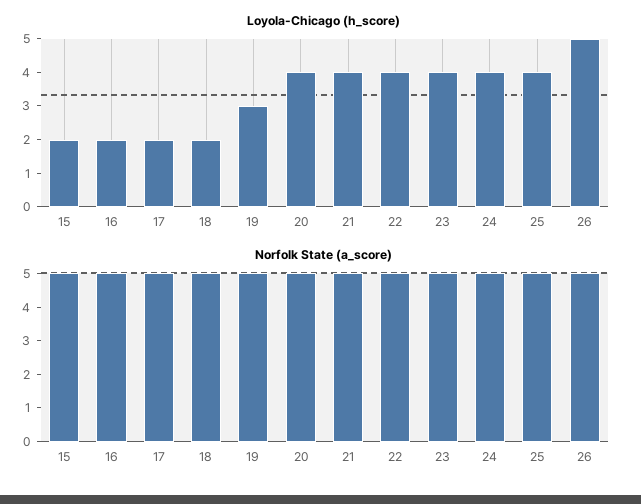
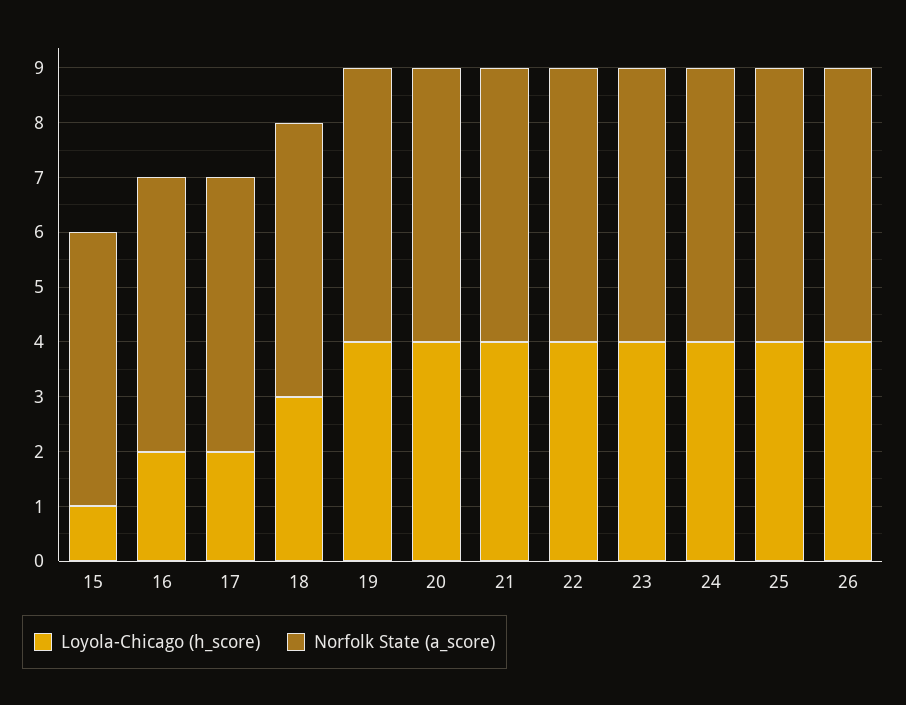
  {
    "Loyola-Chicago (h_score)": {
-     "15": 2,
+     "15": 1,
      "16": 2,
      "17": 2,
-     "18": 2,
+     "18": 3,
-     "19": 3,
+     "19": 4,
      "20": 4,
      "21": 4,
      "22": 4,
      "23": 4,
      "24": 4,
      "25": 4,
-     "26": 5
+     "26": 4
    },
    "Norfolk State (a_score)": {
      "15": 5,
      "16": 5,
      "17": 5,
      "18": 5,
      "19": 5,
      "20": 5,
      "21": 5,
      "22": 5,
      "23": 5,
      "24": 5,
      "25": 5,
      "26": 5
    }
  }

